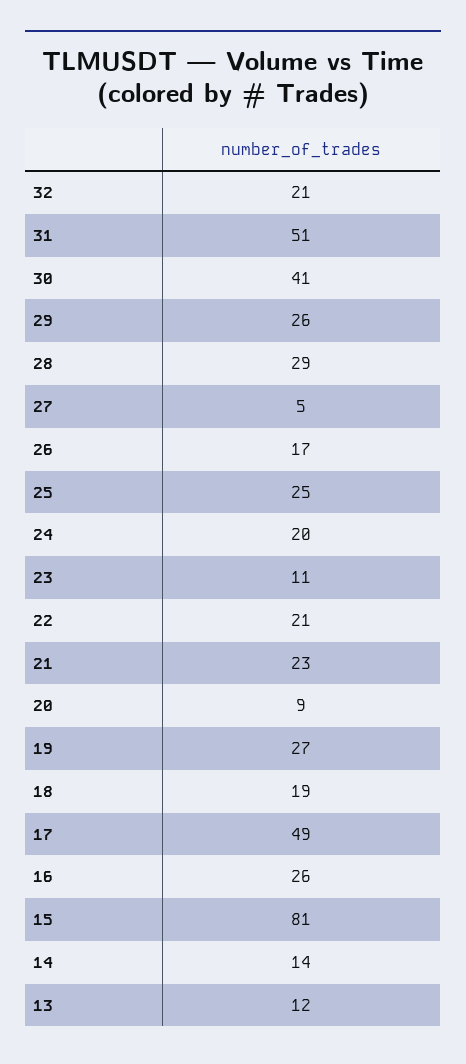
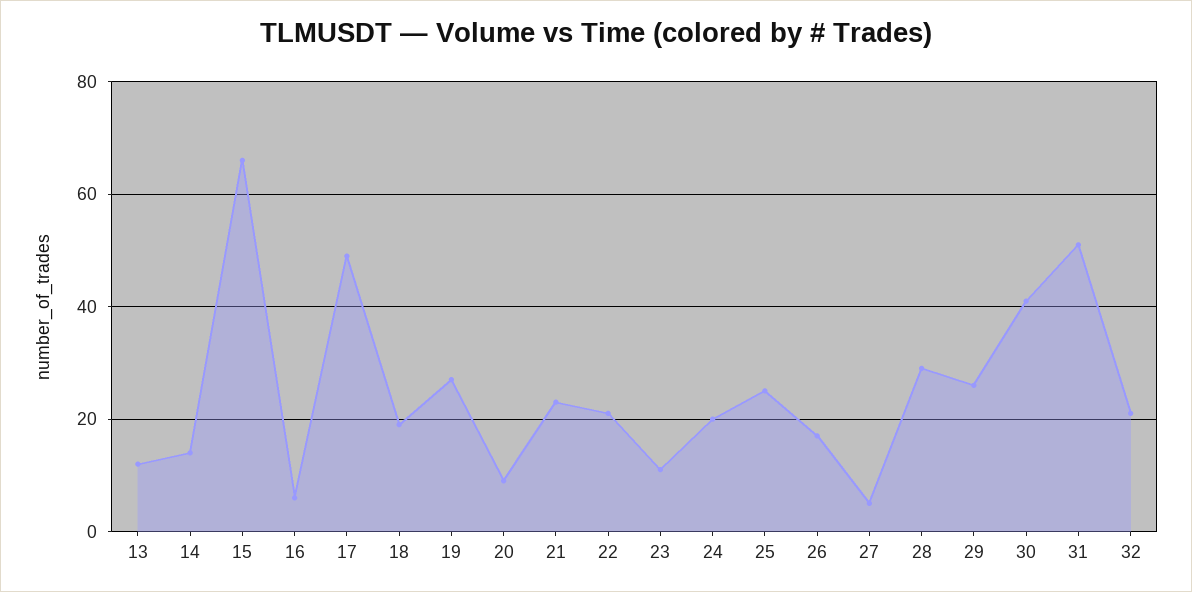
  {
    "32": 21,
    "31": 51,
    "30": 41,
    "29": 26,
    "28": 29,
    "27": 5,
    "26": 17,
    "25": 25,
    "24": 20,
    "23": 11,
    "22": 21,
    "21": 23,
    "20": 9,
    "19": 27,
    "18": 19,
    "17": 49,
-   "16": 26,
+   "16": 5,
-   "15": 81,
+   "15": 65,
    "14": 14,
    "13": 12
  }

